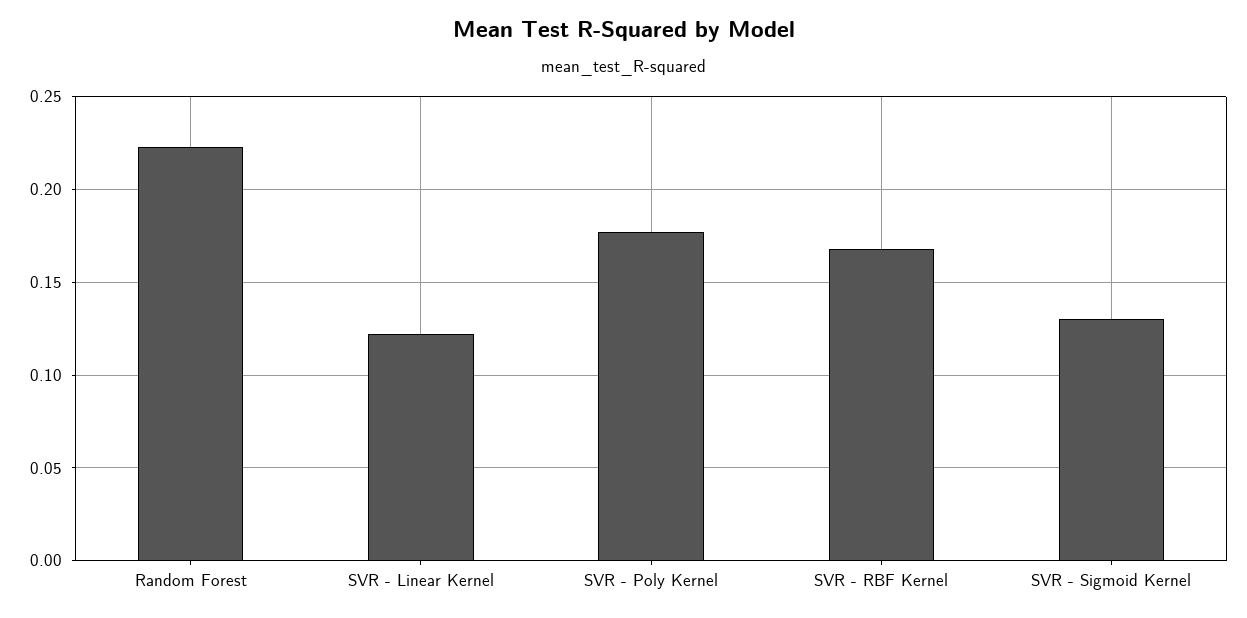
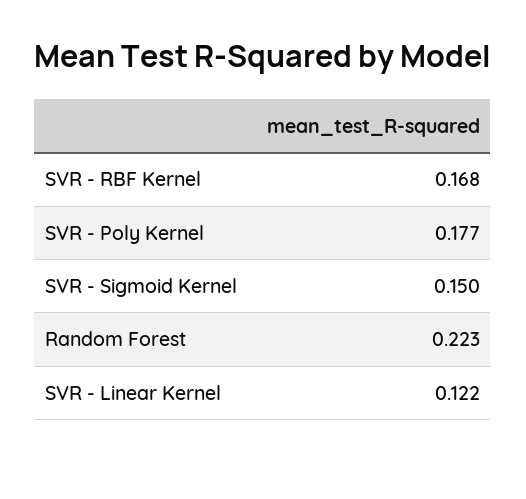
  {
    "Random Forest": 0.223,
    "SVR - Linear Kernel": 0.122,
    "SVR - Poly Kernel": 0.177,
    "SVR - RBF Kernel": 0.168,
-   "SVR - Sigmoid Kernel": 0.13
+   "SVR - Sigmoid Kernel": 0.15
  }

